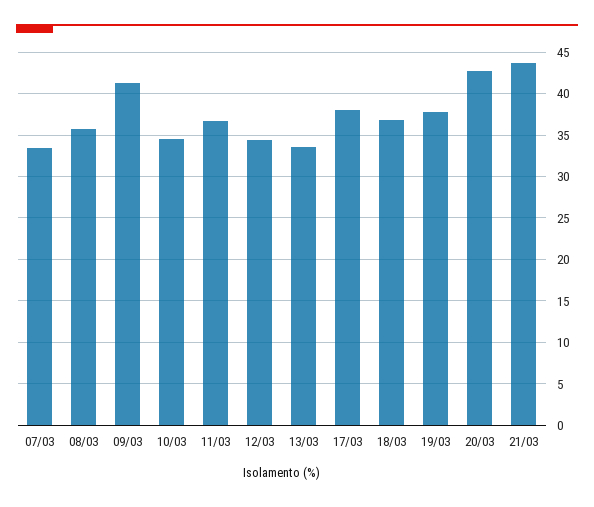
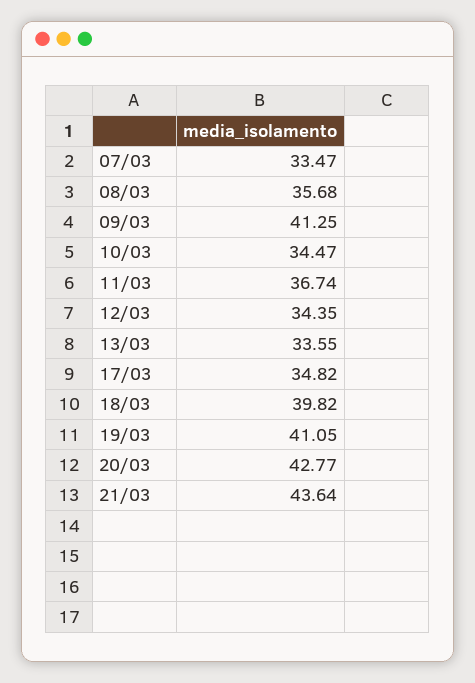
  {
    "07/03": 33.47,
    "08/03": 35.68,
    "09/03": 41.25,
    "10/03": 34.47,
    "11/03": 36.74,
    "12/03": 34.35,
    "13/03": 33.55,
-   "17/03": 38,
+   "17/03": 34.82,
-   "18/03": 37,
+   "18/03": 39.82,
-   "19/03": 38,
+   "19/03": 41.05,
    "20/03": 42.77,
    "21/03": 43.64
  }

